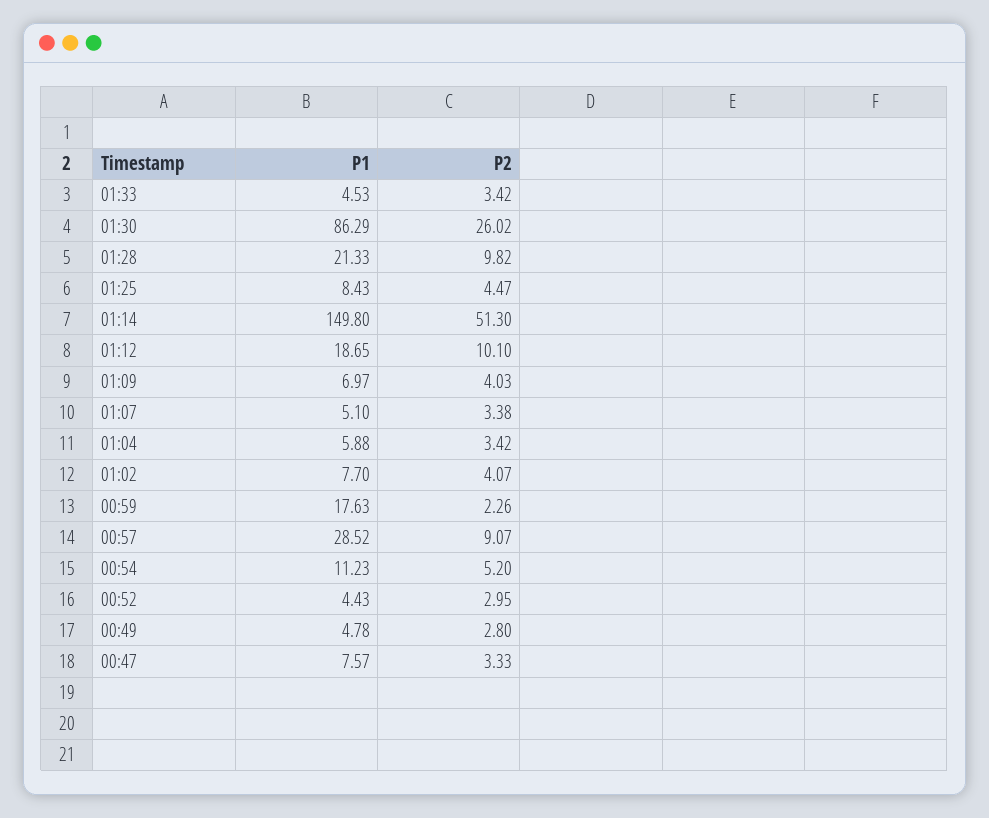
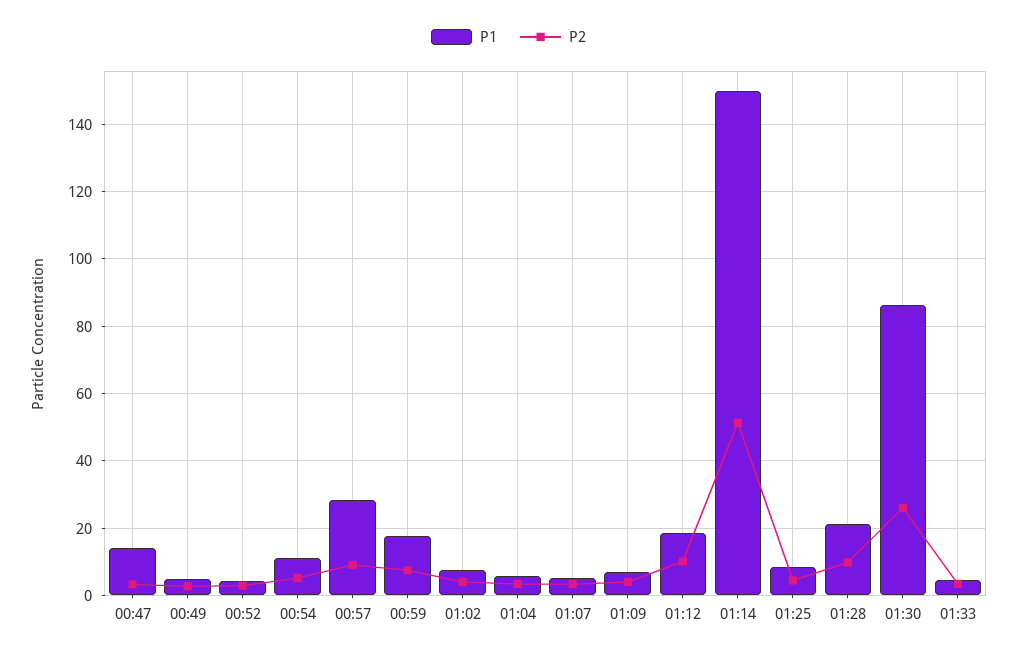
  {
    "P1": {
      "01:33": 4.53,
      "01:30": 86.29,
      "01:28": 21.33,
      "01:25": 8.43,
      "01:14": 149.8,
      "01:12": 18.65,
      "01:09": 6.97,
      "01:07": 5.1,
      "01:04": 5.88,
      "01:02": 7.7,
      "00:59": 17.63,
      "00:57": 28.52,
      "00:54": 11.23,
      "00:52": 4.43,
      "00:49": 4.78,
-     "00:47": 7.57
+     "00:47": 14
    },
    "P2": {
      "01:33": 3.42,
      "01:30": 26.02,
      "01:28": 9.82,
      "01:25": 4.47,
      "01:14": 51.3,
      "01:12": 10.1,
      "01:09": 4.03,
      "01:07": 3.38,
      "01:04": 3.42,
      "01:02": 4.07,
-     "00:59": 2.26,
+     "00:59": 8,
      "00:57": 9.07,
      "00:54": 5.2,
      "00:52": 2.95,
      "00:49": 2.8,
      "00:47": 3.33
    }
  }

